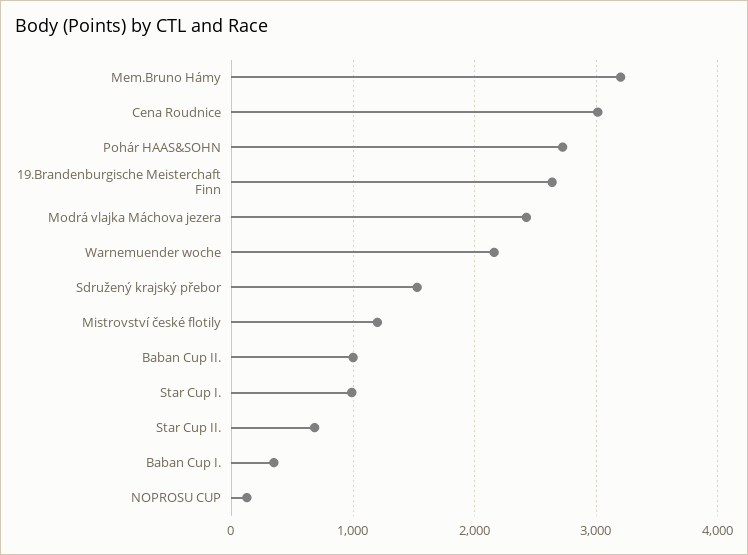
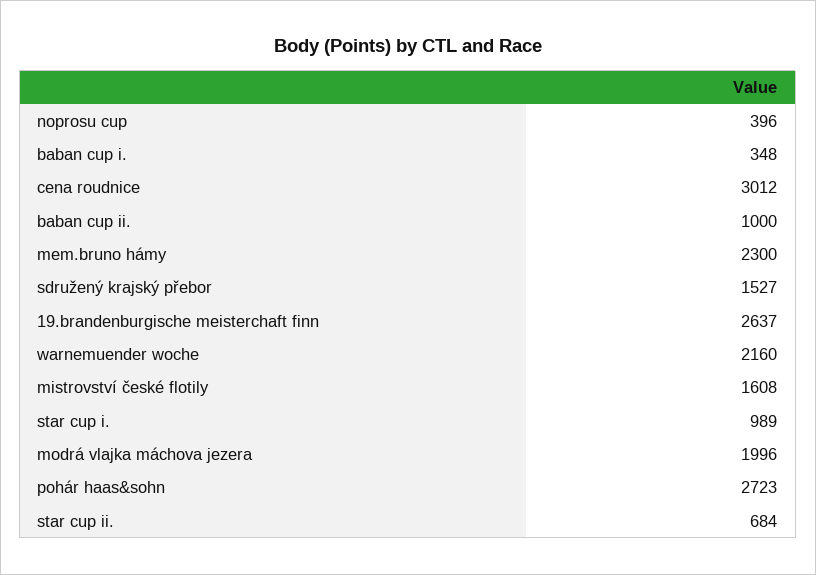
  {
-   "Mem.Bruno Hámy": 3200,
+   "Mem.Bruno Hámy": 2300,
    "Cena Roudnice": 3012,
    "Pohár HAAS&SOHN": 2723,
    "19.Brandenburgische Meisterchaft Finn": 2637,
-   "Modrá vlajka Máchova jezera": 2400,
+   "Modrá vlajka Máchova jezera": 1996,
    "Warnemuender woche": 2160,
    "Sdružený krajský přebor": 1527,
-   "Mistrovství české flotily": 1200,
+   "Mistrovství české flotily": 1608,
    "Baban Cup II.": 1000,
    "Star Cup I.": 989,
    "Star Cup II.": 684,
    "Baban Cup I.": 348,
-   "NOPROSU CUP": 100
+   "NOPROSU CUP": 396
  }

